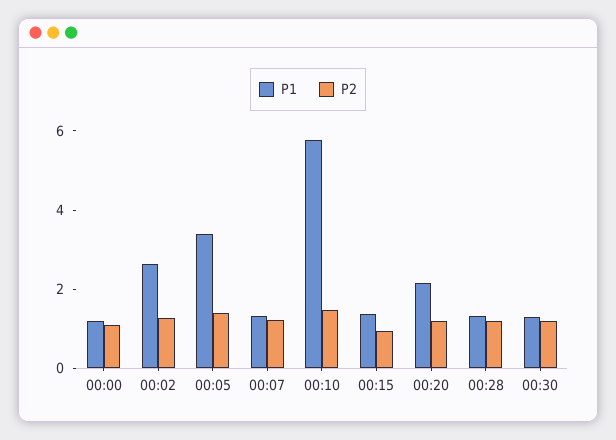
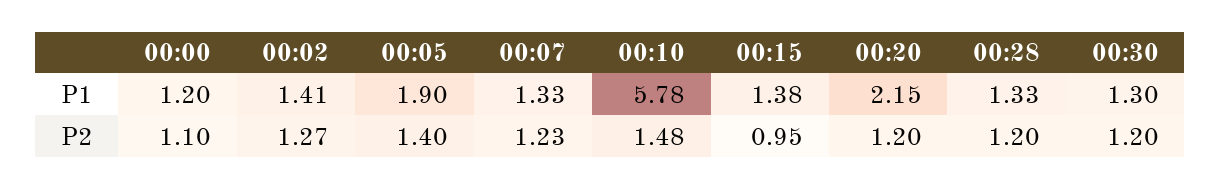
  {
    "P1": {
      "00:00": 1.2,
-     "00:02": 2.5,
+     "00:02": 1.41,
-     "00:05": 3.5,
+     "00:05": 1.9,
      "00:07": 1.33,
      "00:10": 5.78,
      "00:15": 1.38,
      "00:20": 2.15,
      "00:28": 1.33,
      "00:30": 1.3
    },
    "P2": {
      "00:00": 1.1,
      "00:02": 1.27,
      "00:05": 1.4,
      "00:07": 1.23,
      "00:10": 1.48,
      "00:15": 0.95,
      "00:20": 1.2,
      "00:28": 1.2,
      "00:30": 1.2
    }
  }

